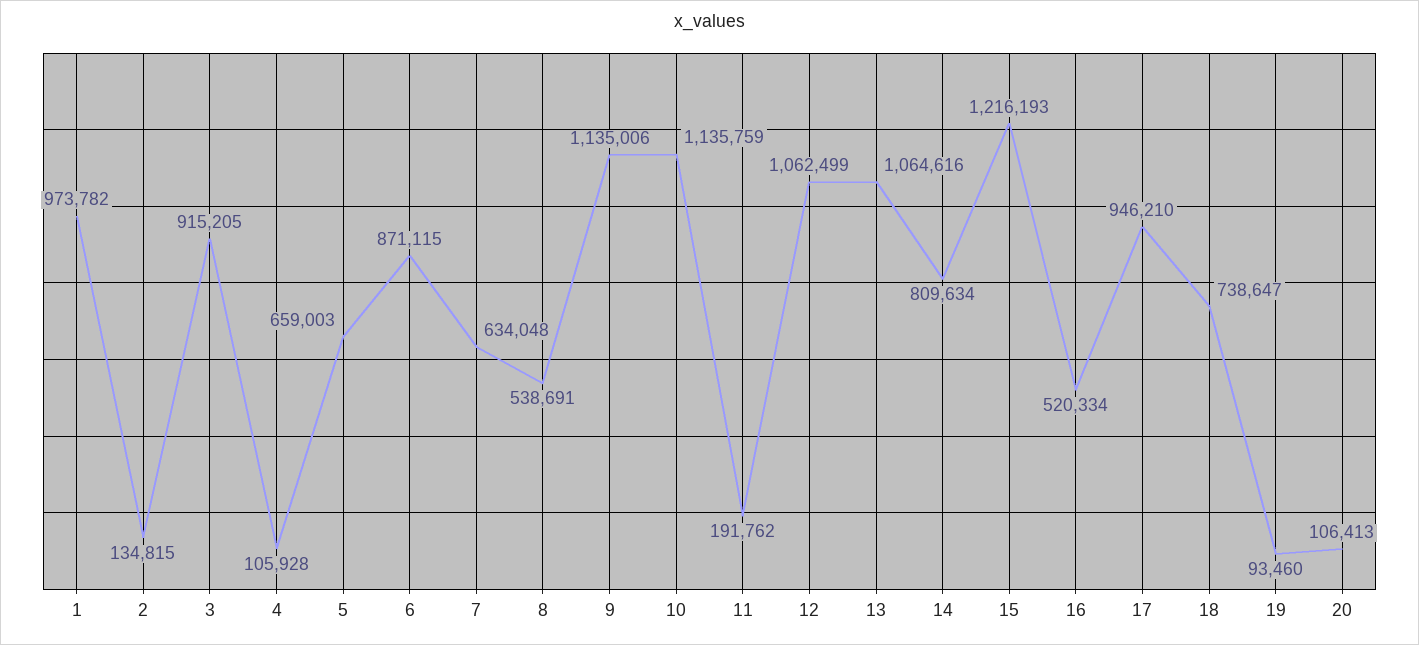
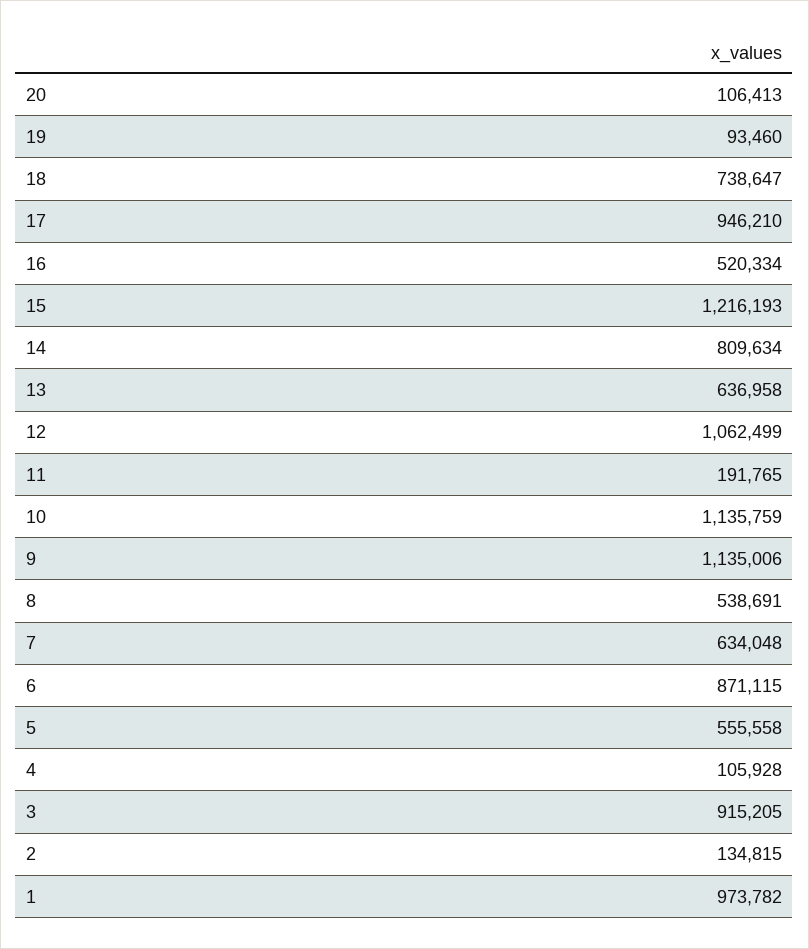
  {
    "1": 973782,
    "2": 134815,
    "3": 915205,
    "4": 105928,
-   "5": 659003,
+   "5": 555558,
    "6": 871115,
    "7": 634048,
    "8": 538691,
    "9": 1135006,
    "10": 1135759,
-   "11": 191762,
+   "11": 191765,
    "12": 1062499,
-   "13": 1064616,
+   "13": 636958,
    "14": 809634,
    "15": 1216193,
    "16": 520334,
    "17": 946210,
    "18": 738647,
    "19": 93460,
    "20": 106413
  }

